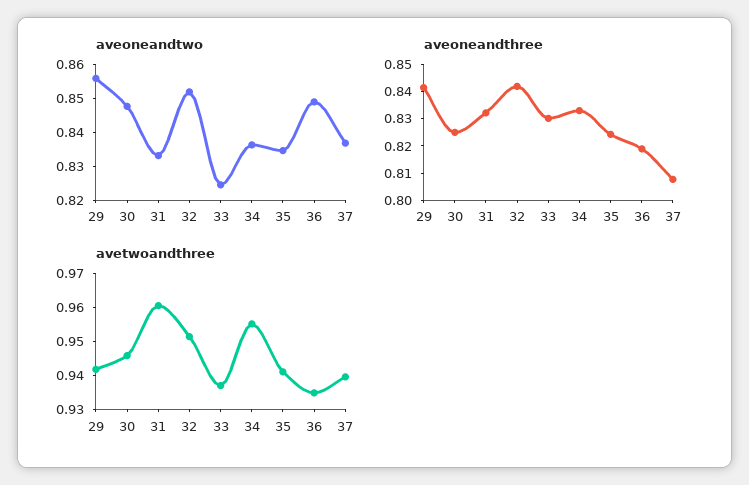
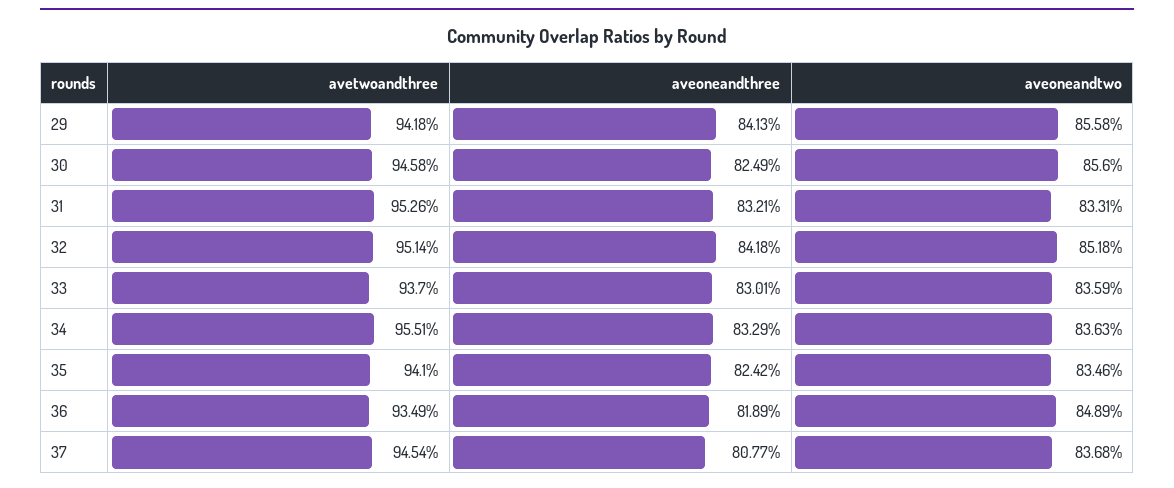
  {
    "aveoneandtwo": {
      "29": 0.8558,
-     "30": 0.8475,
+     "30": 0.856,
      "31": 0.8331,
      "32": 0.8518,
-     "33": 0.825,
+     "33": 0.8359,
      "34": 0.8363,
      "35": 0.8346,
      "36": 0.8489,
      "37": 0.8368
    },
    "aveoneandthree": {
      "29": 0.8413,
      "30": 0.8249,
      "31": 0.8321,
      "32": 0.8418,
      "33": 0.8301,
      "34": 0.8329,
      "35": 0.8242,
      "36": 0.8189,
      "37": 0.8077
    },
    "avetwoandthree": {
      "29": 0.9418,
      "30": 0.9458,
-     "31": 0.96,
+     "31": 0.9526,
      "32": 0.9514,
      "33": 0.937,
      "34": 0.9551,
      "35": 0.941,
      "36": 0.9349,
-     "37": 0.94
+     "37": 0.9454
    }
  }

